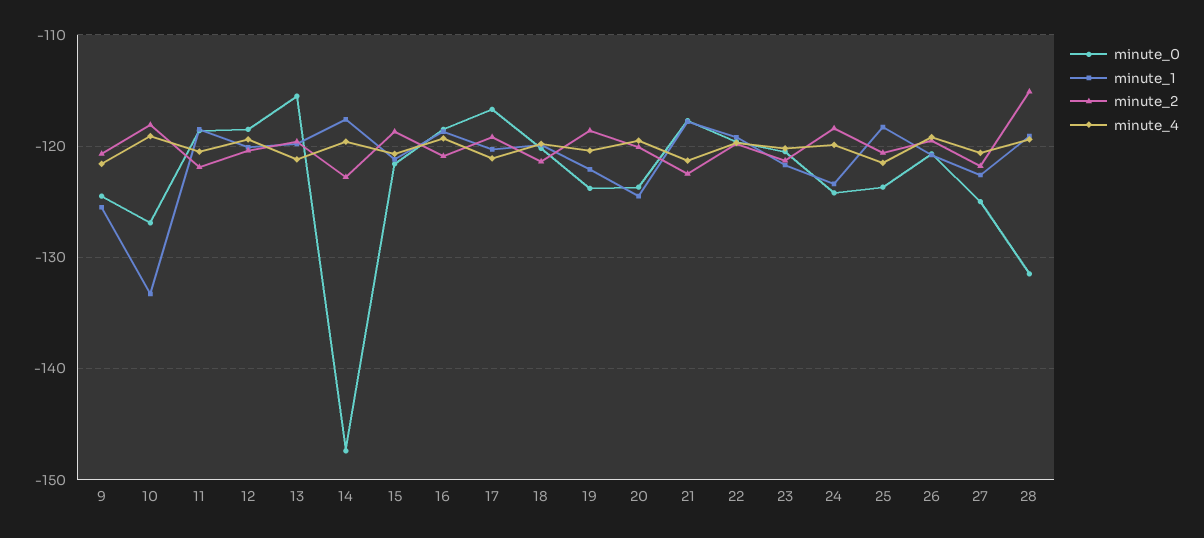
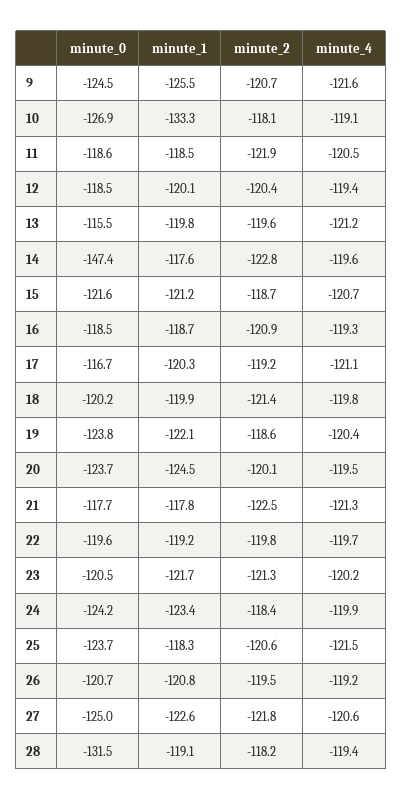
  {
    "minute_0": {
      "9": -124.5,
      "10": -126.9,
      "11": -118.6,
      "12": -118.5,
      "13": -115.5,
      "14": -147.4,
      "15": -121.6,
      "16": -118.5,
      "17": -116.7,
      "18": -120.2,
      "19": -123.8,
      "20": -123.7,
      "21": -117.7,
      "22": -119.6,
      "23": -120.5,
      "24": -124.2,
      "25": -123.7,
      "26": -120.7,
      "27": -125,
      "28": -131.5
    },
    "minute_1": {
      "9": -125.5,
      "10": -133.3,
      "11": -118.5,
      "12": -120.1,
      "13": -119.8,
      "14": -117.6,
      "15": -121.2,
      "16": -118.7,
      "17": -120.3,
      "18": -119.9,
      "19": -122.1,
      "20": -124.5,
      "21": -117.8,
      "22": -119.2,
      "23": -121.7,
      "24": -123.4,
      "25": -118.3,
      "26": -120.8,
      "27": -122.6,
      "28": -119.1
    },
    "minute_2": {
      "9": -120.7,
      "10": -118.1,
      "11": -121.9,
      "12": -120.4,
      "13": -119.6,
      "14": -122.8,
      "15": -118.7,
      "16": -120.9,
      "17": -119.2,
      "18": -121.4,
      "19": -118.6,
      "20": -120.1,
      "21": -122.5,
      "22": -119.8,
      "23": -121.3,
      "24": -118.4,
      "25": -120.6,
      "26": -119.5,
      "27": -121.8,
-     "28": -115
+     "28": -118.2
    },
    "minute_4": {
      "9": -121.6,
      "10": -119.1,
      "11": -120.5,
      "12": -119.4,
      "13": -121.2,
      "14": -119.6,
      "15": -120.7,
      "16": -119.3,
      "17": -121.1,
      "18": -119.8,
      "19": -120.4,
      "20": -119.5,
      "21": -121.3,
      "22": -119.7,
      "23": -120.2,
      "24": -119.9,
      "25": -121.5,
      "26": -119.2,
      "27": -120.6,
      "28": -119.4
    }
  }

